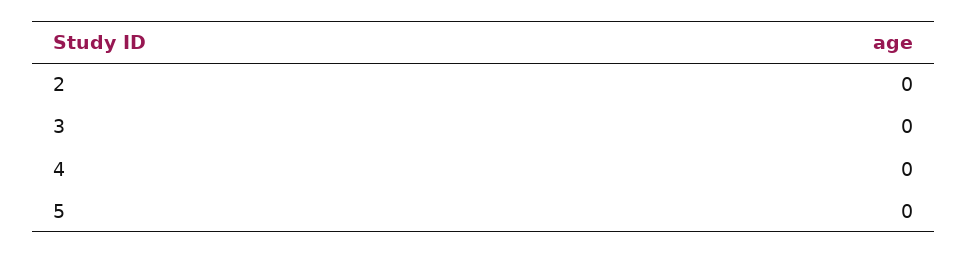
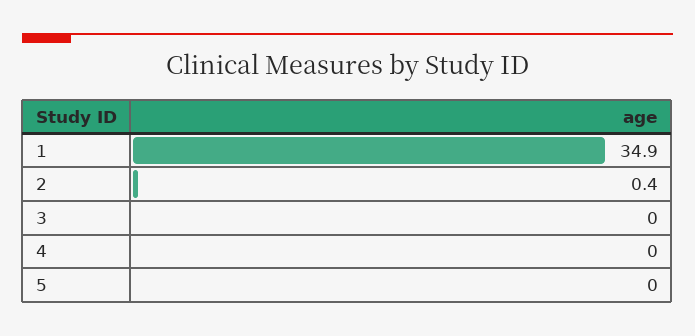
  {
-   "2": 0,
+   "2": 0.4,
    "3": 0,
    "4": 0,
-   "5": 0
+   "5": 0,
+   "1": 34.9
  }

